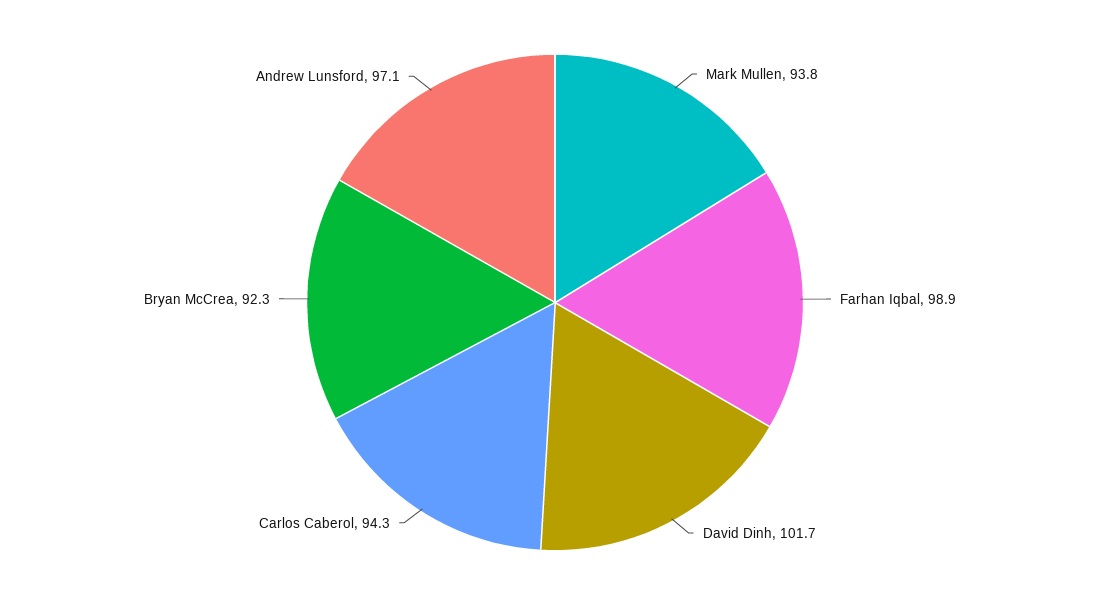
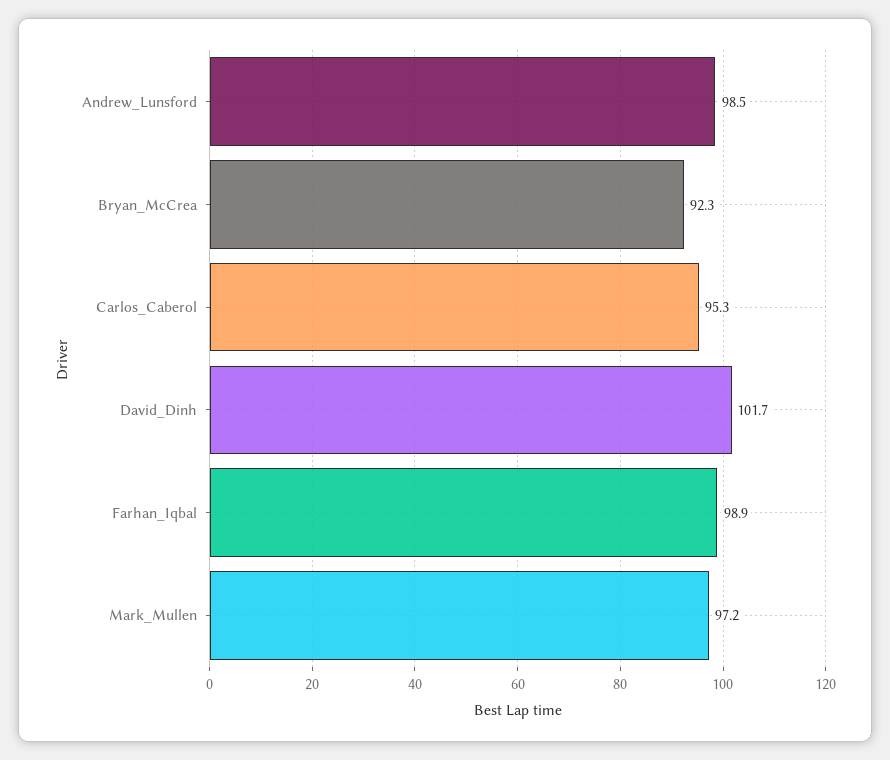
  {
-   "Mark Mullen": 93.8,
+   "Mark Mullen": 97.2,
    "Farhan Iqbal": 98.9,
    "David Dinh": 101.7,
-   "Carlos Caberol": 94.3,
+   "Carlos Caberol": 95.3,
    "Bryan McCrea": 92.3,
-   "Andrew Lunsford": 97.1
+   "Andrew Lunsford": 98.5
  }

